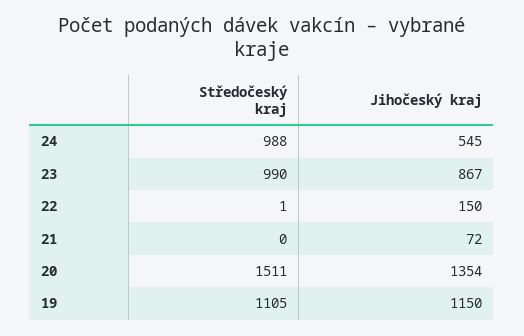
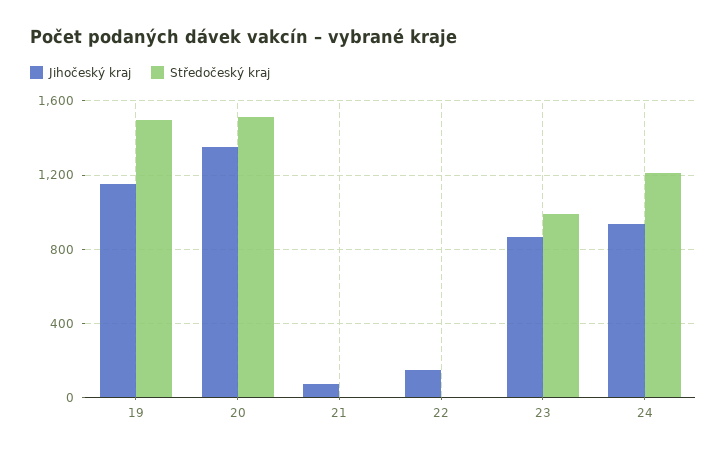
  {
    "Středočeský kraj": {
-     "24": 988,
+     "24": 1200,
      "23": 990,
      "22": 1,
      "21": 0,
      "20": 1511,
-     "19": 1105
+     "19": 1500
    },
    "Jihočeský kraj": {
-     "24": 545,
+     "24": 950,
      "23": 867,
      "22": 150,
      "21": 72,
      "20": 1354,
      "19": 1150
    }
  }

